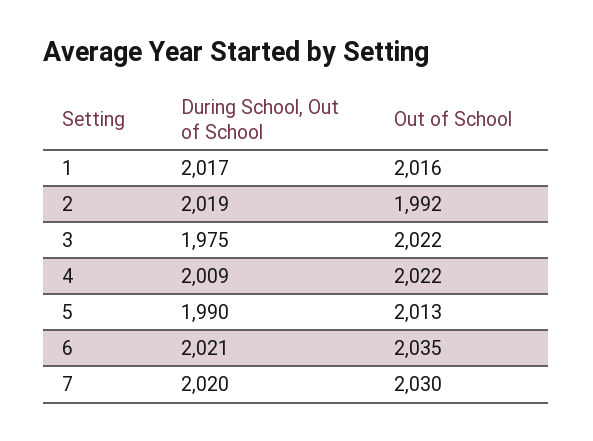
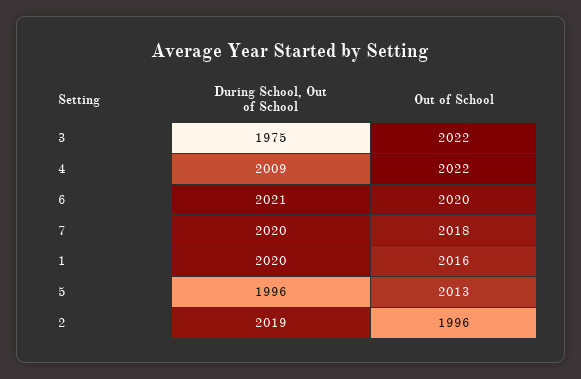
  {
    "During School, Out of School": {
-     "1": 2017,
+     "1": 2020,
      "2": 2019,
      "3": 1975,
      "4": 2009,
-     "5": 1990,
+     "5": 1996,
      "6": 2021,
      "7": 2020
    },
    "Out of School": {
      "1": 2016,
-     "2": 1992,
+     "2": 1996,
      "3": 2022,
      "4": 2022,
      "5": 2013,
-     "6": 2035,
+     "6": 2020,
-     "7": 2030
+     "7": 2018
    }
  }

